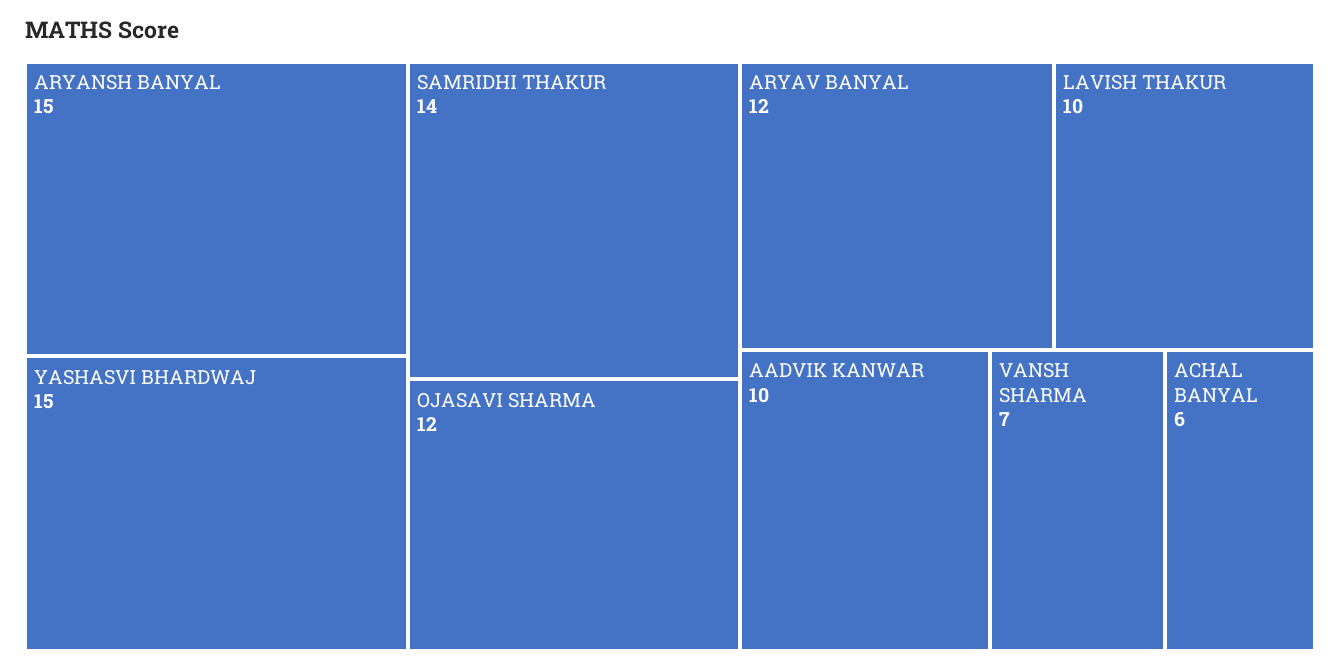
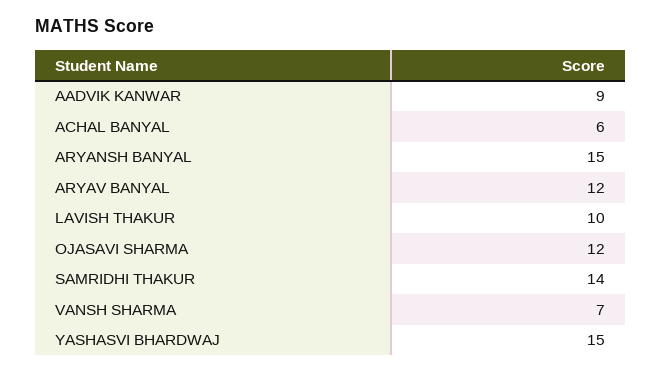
  {
    "ARYANSH BANYAL": 15,
    "YASHASVI BHARDWAJ": 15,
    "SAMRIDHI THAKUR": 14,
    "OJASAVI SHARMA": 12,
    "ARYAV BANYAL": 12,
    "LAVISH THAKUR": 10,
-   "AADVIK KANWAR": 10,
+   "AADVIK KANWAR": 9,
    "VANSH SHARMA": 7,
    "ACHAL BANYAL": 6
  }

